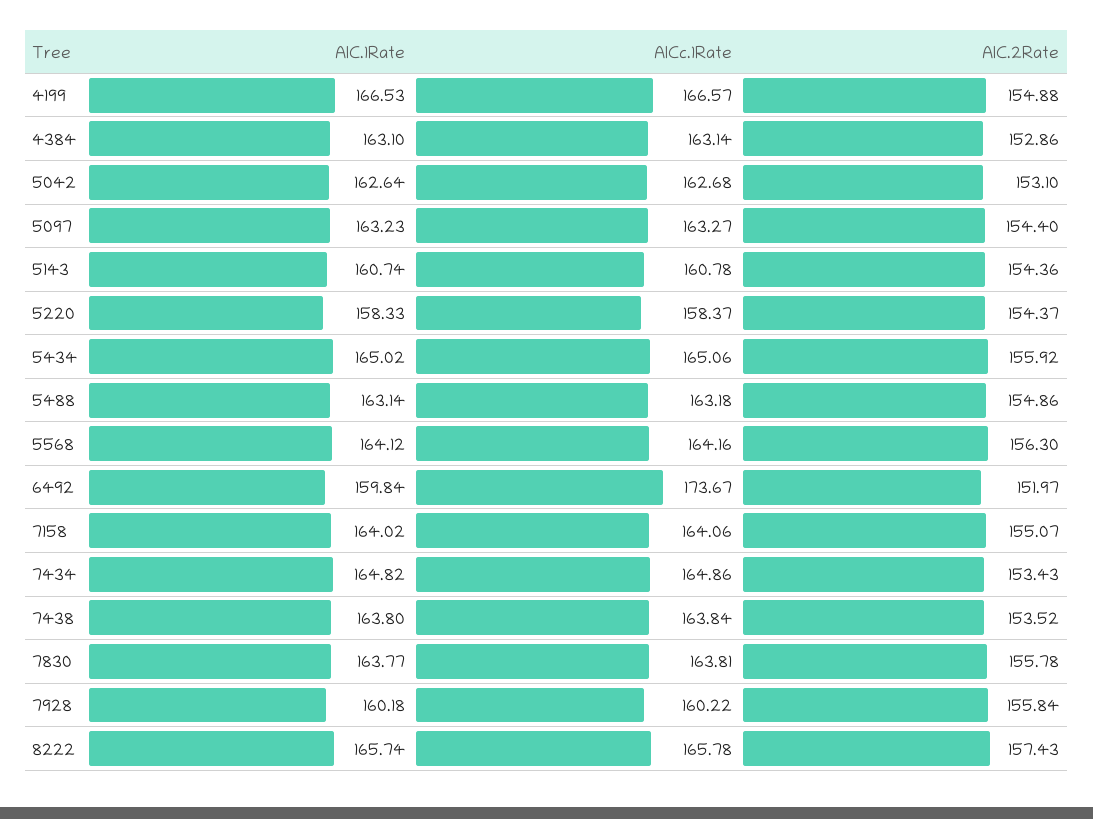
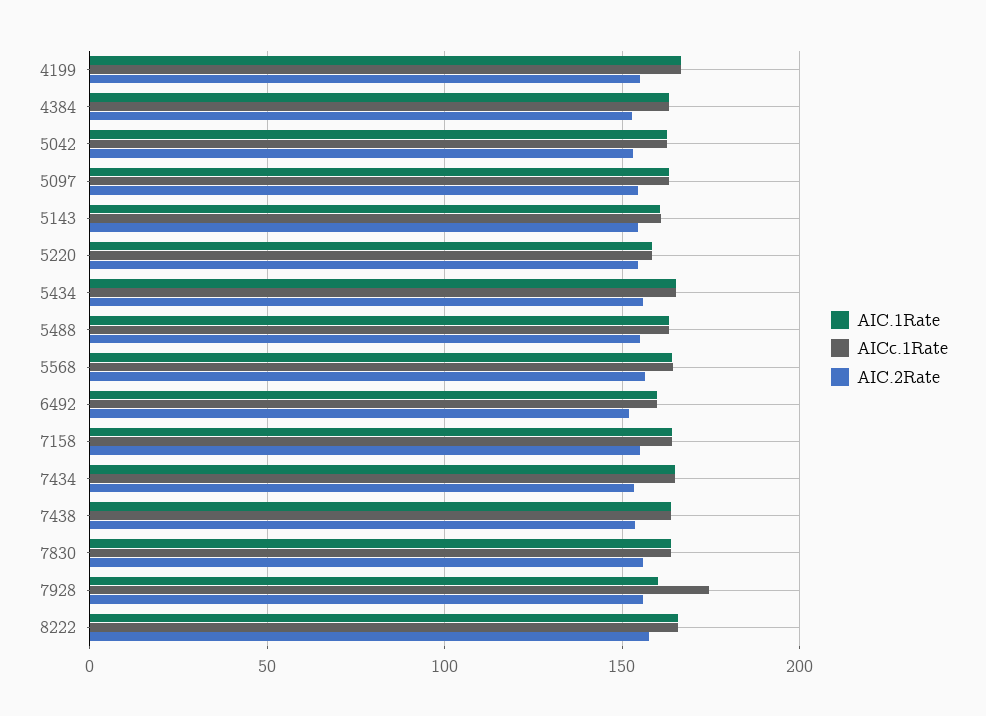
  {
    "AIC.1Rate": {
      "4199": 166.53,
      "4384": 163.1,
      "5042": 162.64,
      "5097": 163.23,
      "5143": 160.74,
      "5220": 158.33,
      "5434": 165.02,
      "5488": 163.14,
      "5568": 164.12,
      "6492": 159.84,
      "7158": 164.02,
      "7434": 164.82,
      "7438": 163.8,
      "7830": 163.77,
      "7928": 160.18,
      "8222": 165.74
    },
    "AICc.1Rate": {
      "4199": 166.57,
      "4384": 163.14,
      "5042": 162.68,
      "5097": 163.27,
      "5143": 160.78,
      "5220": 158.37,
      "5434": 165.06,
      "5488": 163.18,
      "5568": 164.16,
-     "6492": 173.67,
+     "6492": 160,
      "7158": 164.06,
      "7434": 164.86,
      "7438": 163.84,
      "7830": 163.81,
-     "7928": 160.22,
+     "7928": 175,
      "8222": 165.78
    },
    "AIC.2Rate": {
      "4199": 154.88,
      "4384": 152.86,
      "5042": 153.1,
      "5097": 154.4,
      "5143": 154.36,
      "5220": 154.37,
      "5434": 155.92,
      "5488": 154.86,
      "5568": 156.3,
      "6492": 151.97,
      "7158": 155.07,
      "7434": 153.43,
      "7438": 153.52,
      "7830": 155.78,
      "7928": 155.84,
      "8222": 157.43
    }
  }

